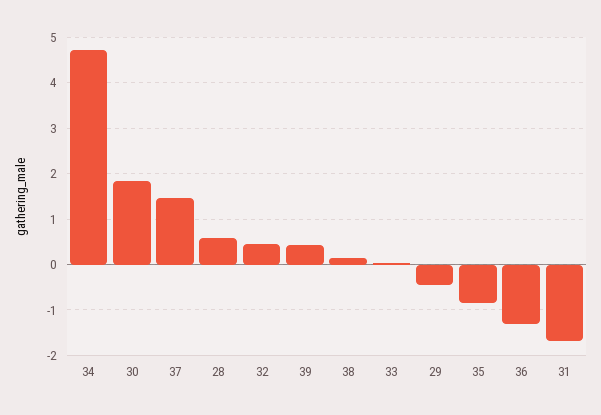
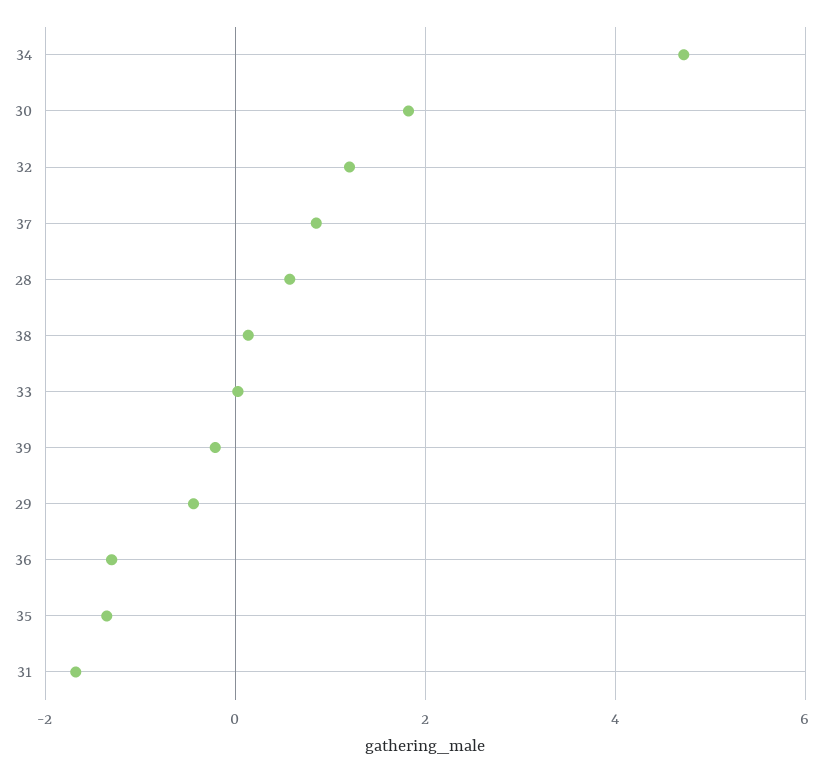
  {
    "34": 4.8,
    "30": 1.8,
-   "37": 1.4,
+   "37": 0.8,
    "28": 0.6,
-   "32": 0.4,
+   "32": 1.2,
-   "39": 0.4,
+   "39": -0.2,
    "38": 0.2,
    "33": 0,
    "29": -0.4,
-   "35": -0.8,
+   "35": -1.4,
    "36": -1.4,
    "31": -1.6
  }

